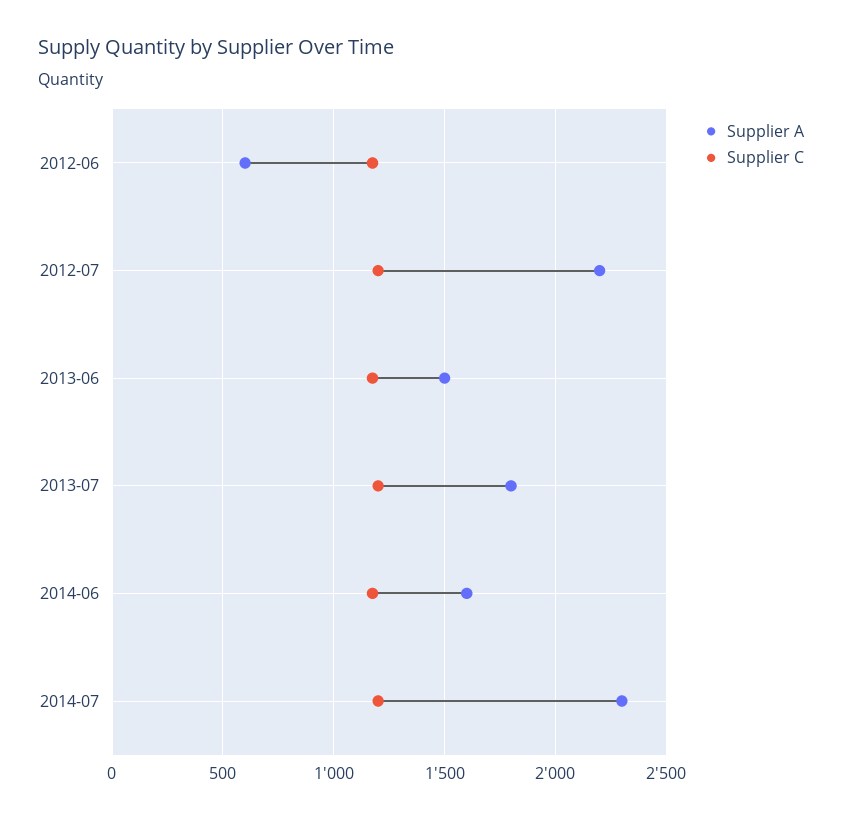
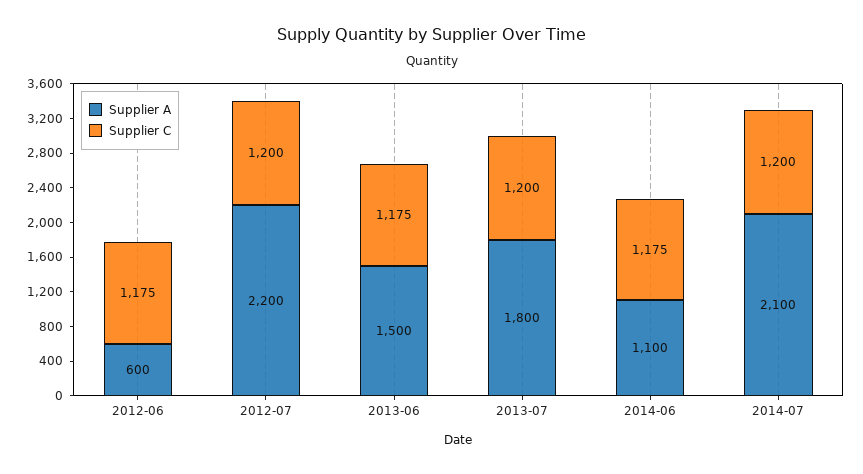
  {
    "Supplier A": {
      "2012-06": 600,
      "2012-07": 2200,
      "2013-06": 1500,
      "2013-07": 1800,
-     "2014-06": 1600,
+     "2014-06": 1100,
-     "2014-07": 2300
+     "2014-07": 2100
    },
    "Supplier C": {
      "2012-06": 1175,
      "2012-07": 1200,
      "2013-06": 1175,
      "2013-07": 1200,
      "2014-06": 1175,
      "2014-07": 1200
    }
  }

